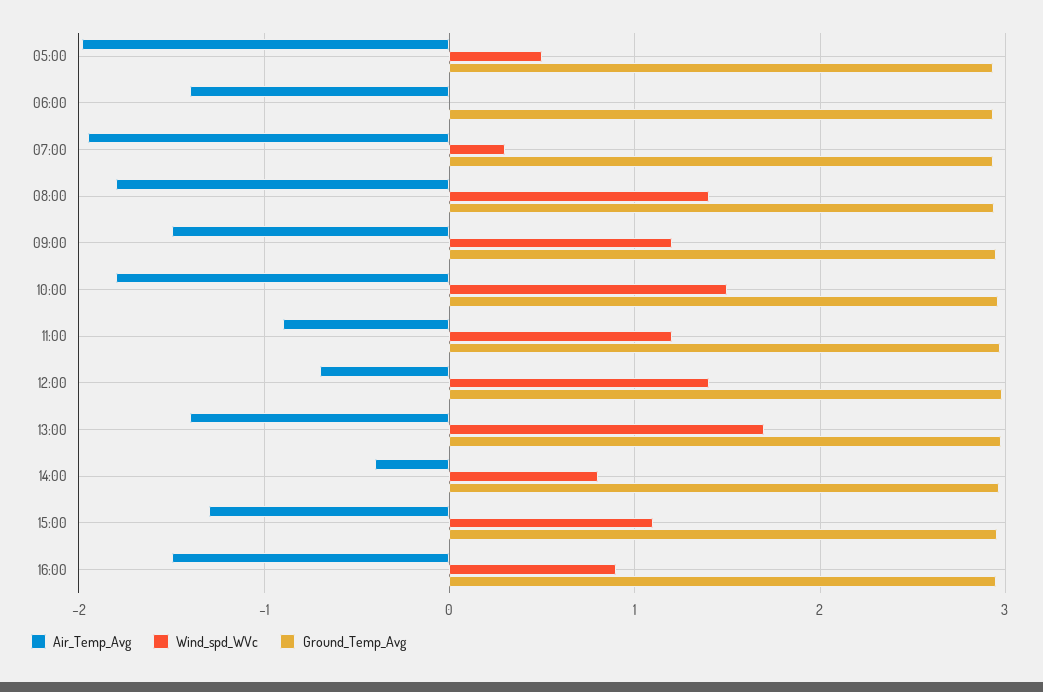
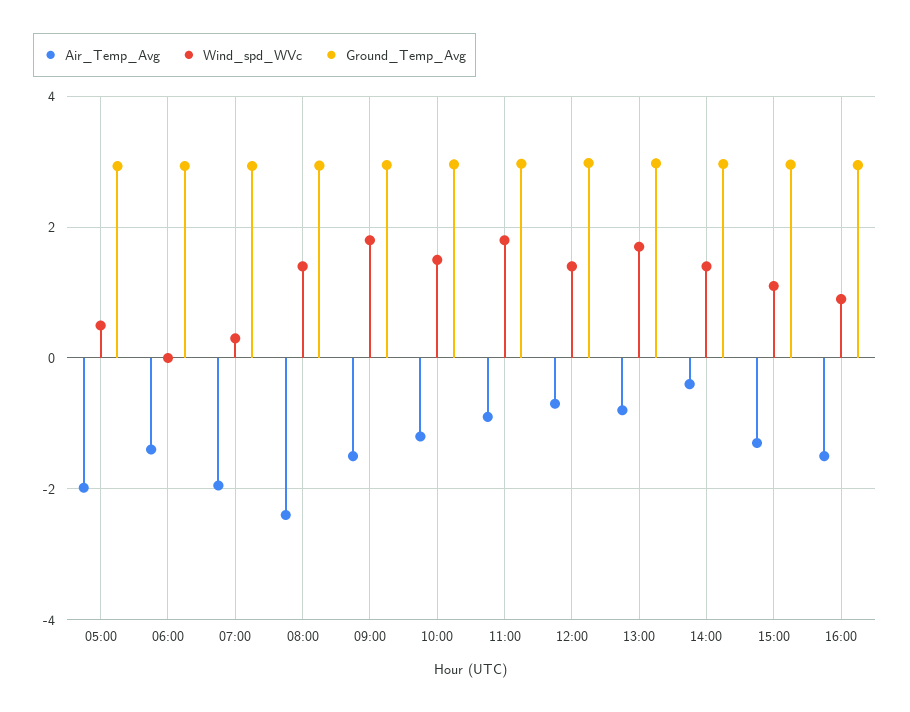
  {
    "Air_Temp_Avg": {
      "05:00": -2,
      "06:00": -1.4,
      "07:00": -2,
-     "08:00": -1.8,
+     "08:00": -2.4,
      "09:00": -1.5,
-     "10:00": -1.8,
+     "10:00": -1.2,
      "11:00": -0.9,
      "12:00": -0.7,
-     "13:00": -1.4,
+     "13:00": -0.8,
      "14:00": -0.4,
      "15:00": -1.3,
      "16:00": -1.5
    },
    "Wind_spd_WVc": {
      "05:00": 0.5,
      "06:00": 0,
      "07:00": 0.3,
      "08:00": 1.4,
-     "09:00": 1.2,
+     "09:00": 1.8,
      "10:00": 1.5,
-     "11:00": 1.2,
+     "11:00": 1.8,
      "12:00": 1.4,
      "13:00": 1.7,
-     "14:00": 0.8,
+     "14:00": 1.4,
      "15:00": 1.1,
      "16:00": 0.9
    },
    "Ground_Temp_Avg": {
      "05:00": 2.9,
      "06:00": 2.9,
      "07:00": 2.9,
      "08:00": 2.9,
      "09:00": 3,
      "10:00": 3,
      "11:00": 3,
      "12:00": 3,
      "13:00": 3,
      "14:00": 3,
      "15:00": 3,
      "16:00": 2.9
    }
  }

